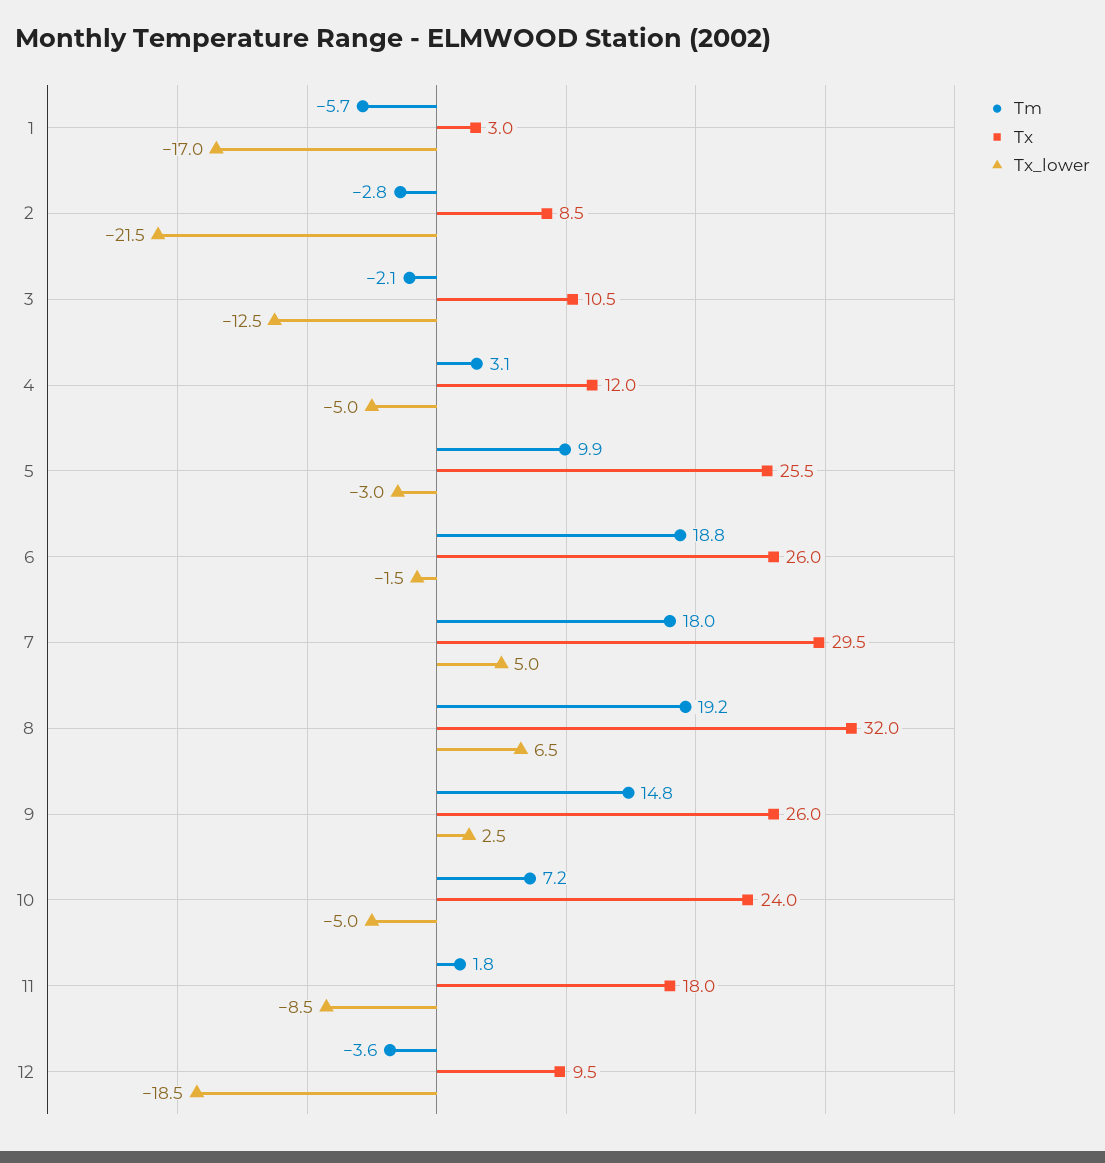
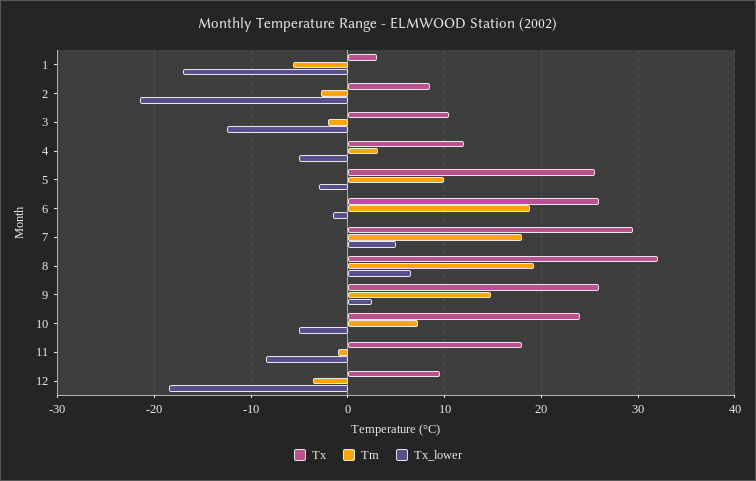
  {
    "Tm": {
      "1": -5.7,
      "2": -2.8,
      "3": -2.1,
      "4": 3.1,
      "5": 9.9,
      "6": 18.8,
      "7": 18,
      "8": 19.2,
      "9": 14.8,
      "10": 7.2,
-     "11": 1.8,
+     "11": -1,
      "12": -3.6
    },
    "Tx": {
      "1": 3,
      "2": 8.5,
      "3": 10.5,
      "4": 12,
      "5": 25.5,
      "6": 26,
      "7": 29.5,
      "8": 32,
      "9": 26,
      "10": 24,
      "11": 18,
      "12": 9.5
    },
    "Tx_lower": {
      "1": -17,
      "2": -21.5,
      "3": -12.5,
      "4": -5,
      "5": -3,
      "6": -1.5,
      "7": 5,
      "8": 6.5,
      "9": 2.5,
      "10": -5,
      "11": -8.5,
      "12": -18.5
    }
  }

